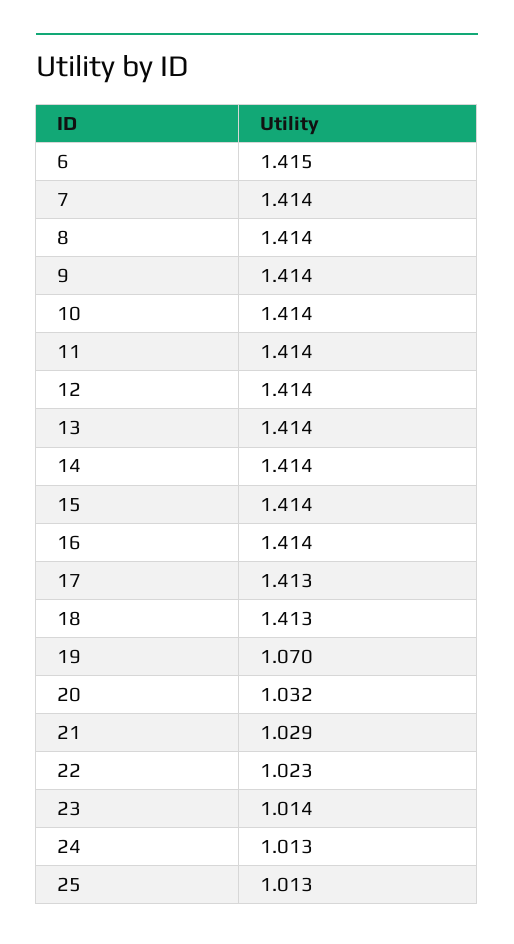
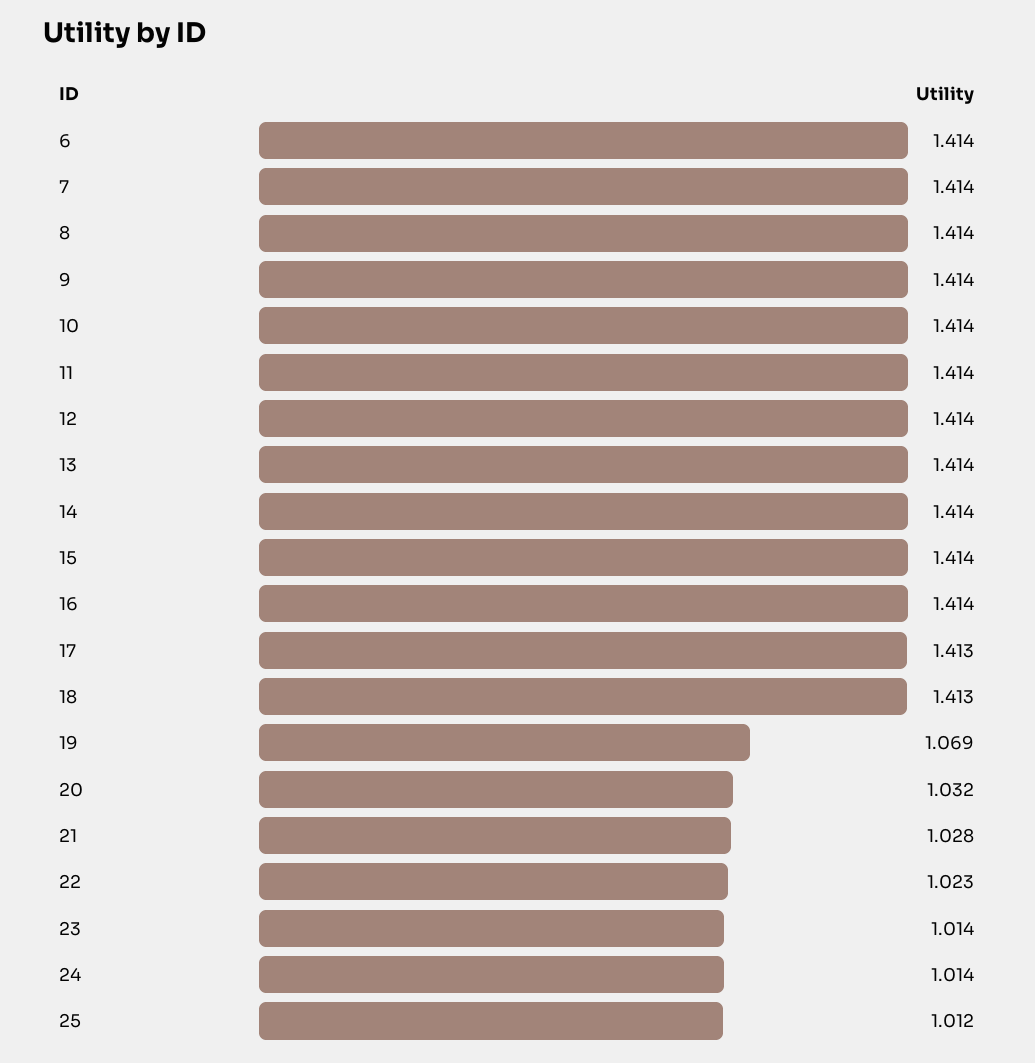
  {
-   "6": 1.415,
+   "6": 1.414,
    "7": 1.414,
    "8": 1.414,
    "9": 1.414,
    "10": 1.414,
    "11": 1.414,
    "12": 1.414,
    "13": 1.414,
    "14": 1.414,
    "15": 1.414,
    "16": 1.414,
    "17": 1.413,
    "18": 1.413,
-   "19": 1.07,
+   "19": 1.069,
    "20": 1.032,
-   "21": 1.029,
+   "21": 1.028,
    "22": 1.023,
    "23": 1.014,
-   "24": 1.013,
+   "24": 1.014,
-   "25": 1.013
+   "25": 1.012
  }

